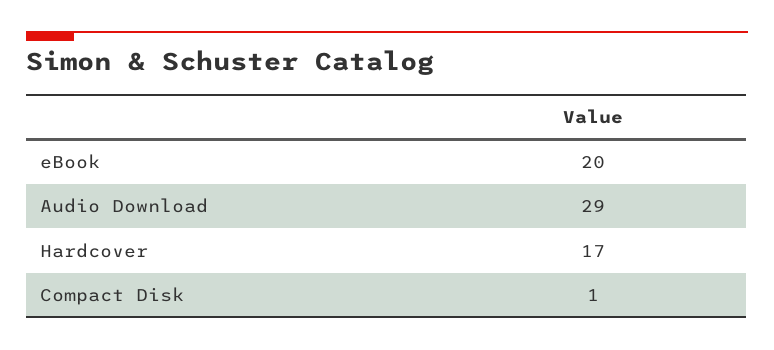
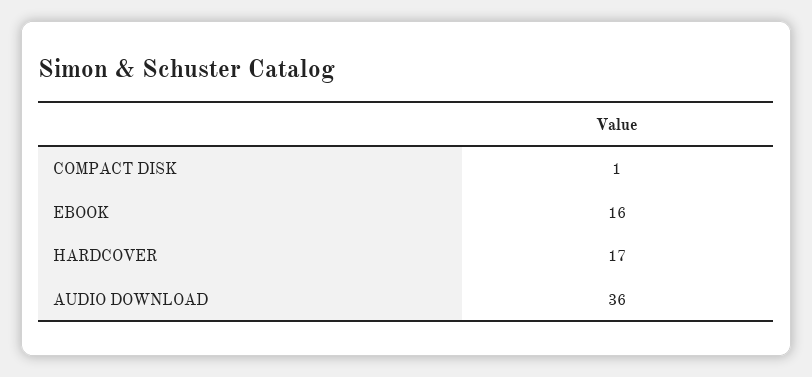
  {
-   "eBook": 20,
+   "eBook": 16,
-   "Audio Download": 29,
+   "Audio Download": 36,
    "Hardcover": 17,
    "Compact Disk": 1
  }

